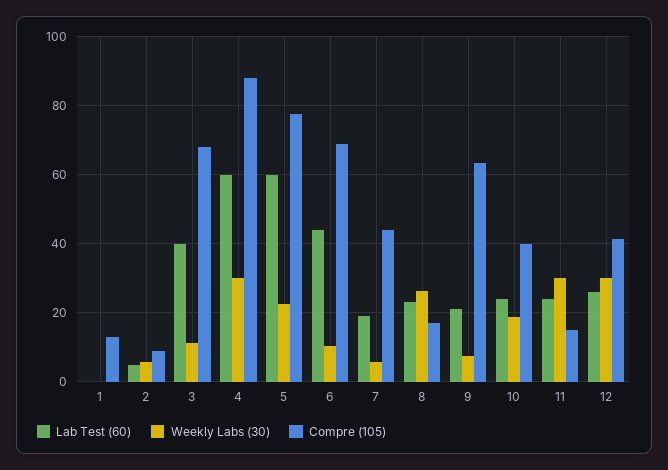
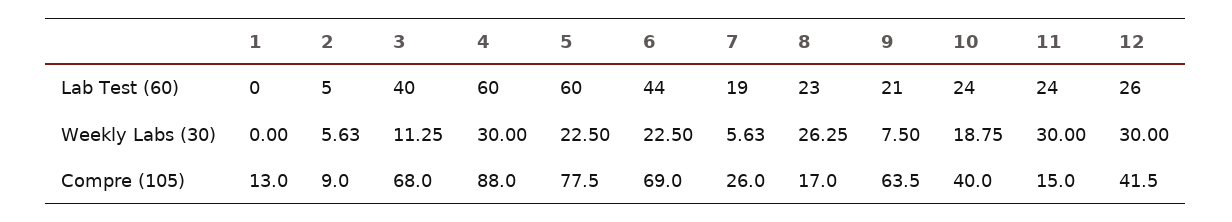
  {
    "Lab Test (60)": {
      "1": 0,
      "2": 5,
      "3": 40,
      "4": 60,
      "5": 60,
      "6": 44,
      "7": 19,
      "8": 23,
      "9": 21,
      "10": 24,
      "11": 24,
      "12": 26
    },
    "Weekly Labs (30)": {
      "1": 0,
      "2": 5.63,
      "3": 11.25,
      "4": 30,
      "5": 22.5,
-     "6": 10,
+     "6": 22.5,
      "7": 5.63,
      "8": 26.25,
      "9": 7.5,
      "10": 18.75,
      "11": 30,
      "12": 30
    },
    "Compre (105)": {
      "1": 13,
      "2": 9,
      "3": 68,
      "4": 88,
      "5": 77.5,
      "6": 69,
-     "7": 44,
+     "7": 26,
      "8": 17,
      "9": 63.5,
      "10": 40,
      "11": 15,
      "12": 41.5
    }
  }

